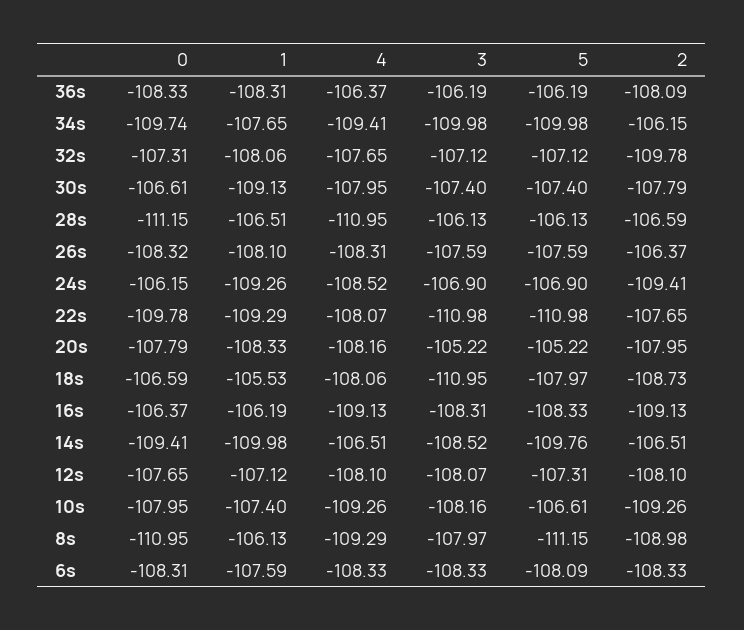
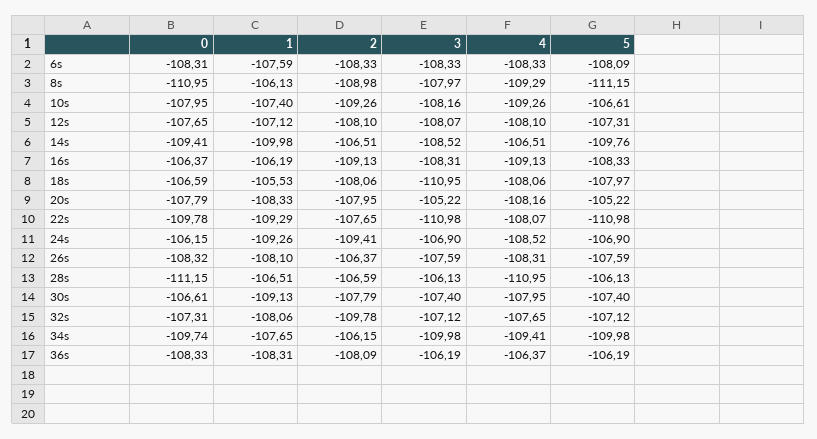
  {
    "0": {
      "36s": -108.33,
      "34s": -109.74,
      "32s": -107.31,
      "30s": -106.61,
      "28s": -111.15,
      "26s": -108.32,
      "24s": -106.15,
      "22s": -109.78,
      "20s": -107.79,
      "18s": -106.59,
      "16s": -106.37,
      "14s": -109.41,
      "12s": -107.65,
      "10s": -107.95,
      "8s": -110.95,
      "6s": -108.31
    },
    "1": {
      "36s": -108.31,
      "34s": -107.65,
      "32s": -108.06,
      "30s": -109.13,
      "28s": -106.51,
      "26s": -108.1,
      "24s": -109.26,
      "22s": -109.29,
      "20s": -108.33,
      "18s": -105.53,
      "16s": -106.19,
      "14s": -109.98,
      "12s": -107.12,
      "10s": -107.4,
      "8s": -106.13,
      "6s": -107.59
    },
    "4": {
      "36s": -106.37,
      "34s": -109.41,
      "32s": -107.65,
      "30s": -107.95,
      "28s": -110.95,
      "26s": -108.31,
      "24s": -108.52,
      "22s": -108.07,
      "20s": -108.16,
      "18s": -108.06,
      "16s": -109.13,
      "14s": -106.51,
      "12s": -108.1,
      "10s": -109.26,
      "8s": -109.29,
      "6s": -108.33
    },
    "3": {
      "36s": -106.19,
      "34s": -109.98,
      "32s": -107.12,
      "30s": -107.4,
      "28s": -106.13,
      "26s": -107.59,
      "24s": -106.9,
      "22s": -110.98,
      "20s": -105.22,
      "18s": -110.95,
      "16s": -108.31,
      "14s": -108.52,
      "12s": -108.07,
      "10s": -108.16,
      "8s": -107.97,
      "6s": -108.33
    },
    "5": {
      "36s": -106.19,
      "34s": -109.98,
      "32s": -107.12,
      "30s": -107.4,
      "28s": -106.13,
      "26s": -107.59,
      "24s": -106.9,
      "22s": -110.98,
      "20s": -105.22,
      "18s": -107.97,
      "16s": -108.33,
      "14s": -109.76,
      "12s": -107.31,
      "10s": -106.61,
      "8s": -111.15,
      "6s": -108.09
    },
    "2": {
      "36s": -108.09,
      "34s": -106.15,
      "32s": -109.78,
      "30s": -107.79,
      "28s": -106.59,
      "26s": -106.37,
      "24s": -109.41,
      "22s": -107.65,
      "20s": -107.95,
-     "18s": -108.73,
+     "18s": -108.06,
      "16s": -109.13,
      "14s": -106.51,
      "12s": -108.1,
      "10s": -109.26,
      "8s": -108.98,
      "6s": -108.33
    }
  }

